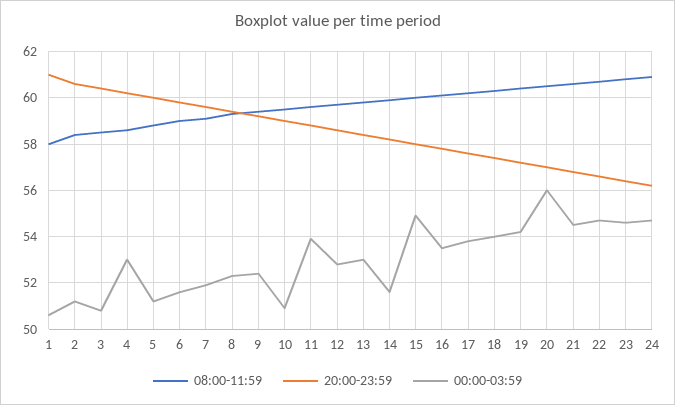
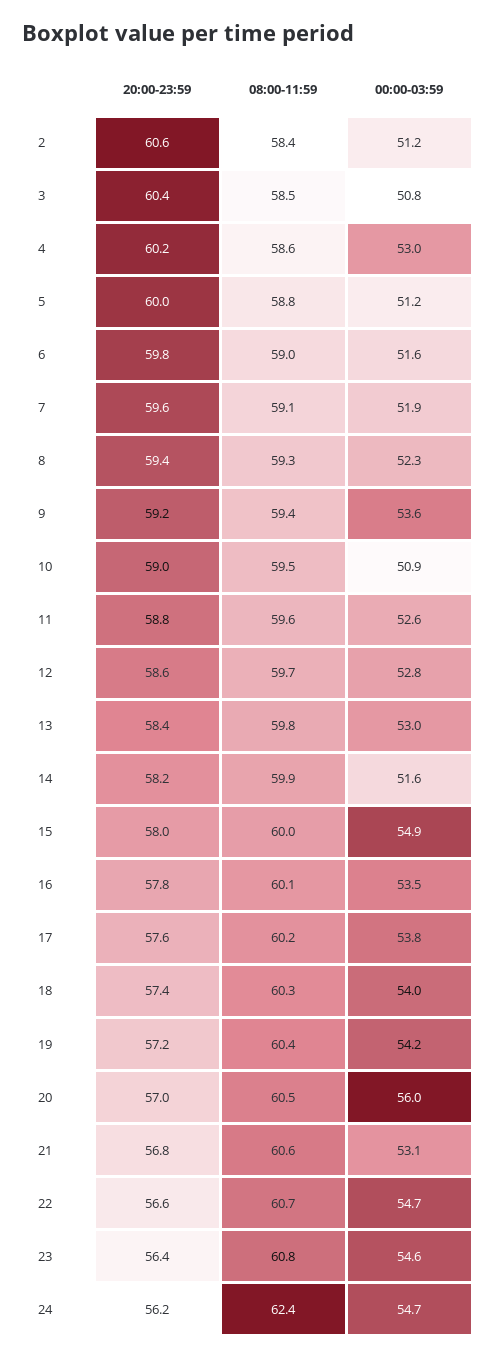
  {
    "08:00-11:59": {
-     "1": 58,
      "2": 58.4,
      "3": 58.5,
      "4": 58.6,
      "5": 58.8,
      "6": 59,
      "7": 59.1,
      "8": 59.3,
      "9": 59.4,
      "10": 59.5,
      "11": 59.6,
      "12": 59.7,
      "13": 59.8,
      "14": 59.9,
      "15": 60,
      "16": 60.1,
      "17": 60.2,
      "18": 60.3,
      "19": 60.4,
      "20": 60.5,
      "21": 60.6,
      "22": 60.7,
      "23": 60.8,
-     "24": 61
+     "24": 62.4
    },
    "20:00-23:59": {
-     "1": 61,
      "2": 60.6,
      "3": 60.4,
      "4": 60.2,
      "5": 60,
      "6": 59.8,
      "7": 59.6,
      "8": 59.4,
      "9": 59.2,
      "10": 59,
      "11": 58.8,
      "12": 58.6,
      "13": 58.4,
      "14": 58.2,
      "15": 58,
      "16": 57.8,
      "17": 57.6,
      "18": 57.4,
      "19": 57.2,
      "20": 57,
      "21": 56.8,
      "22": 56.6,
      "23": 56.4,
      "24": 56.2
    },
    "00:00-03:59": {
-     "1": 50.5,
      "2": 51.2,
      "3": 50.8,
      "4": 53,
      "5": 51.2,
      "6": 51.6,
      "7": 51.9,
      "8": 52.3,
-     "9": 52.5,
+     "9": 53.6,
      "10": 50.9,
-     "11": 54,
+     "11": 52.6,
      "12": 52.8,
      "13": 53,
      "14": 51.6,
      "15": 54.9,
      "16": 53.5,
      "17": 53.8,
      "18": 54,
      "19": 54.2,
      "20": 56,
-     "21": 54.5,
+     "21": 53.1,
      "22": 54.7,
      "23": 54.6,
      "24": 54.7
    }
  }

